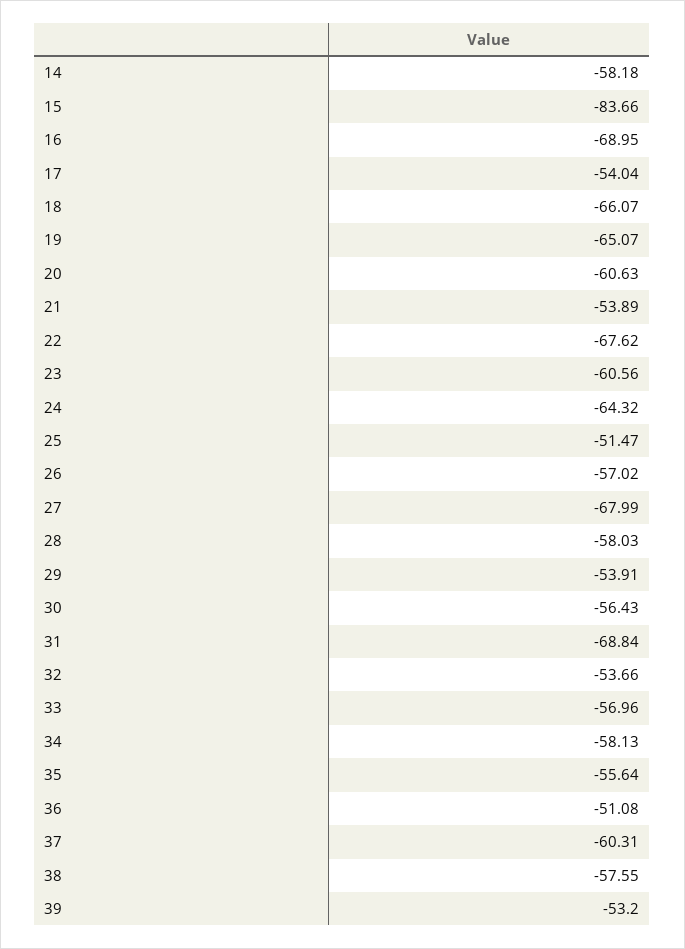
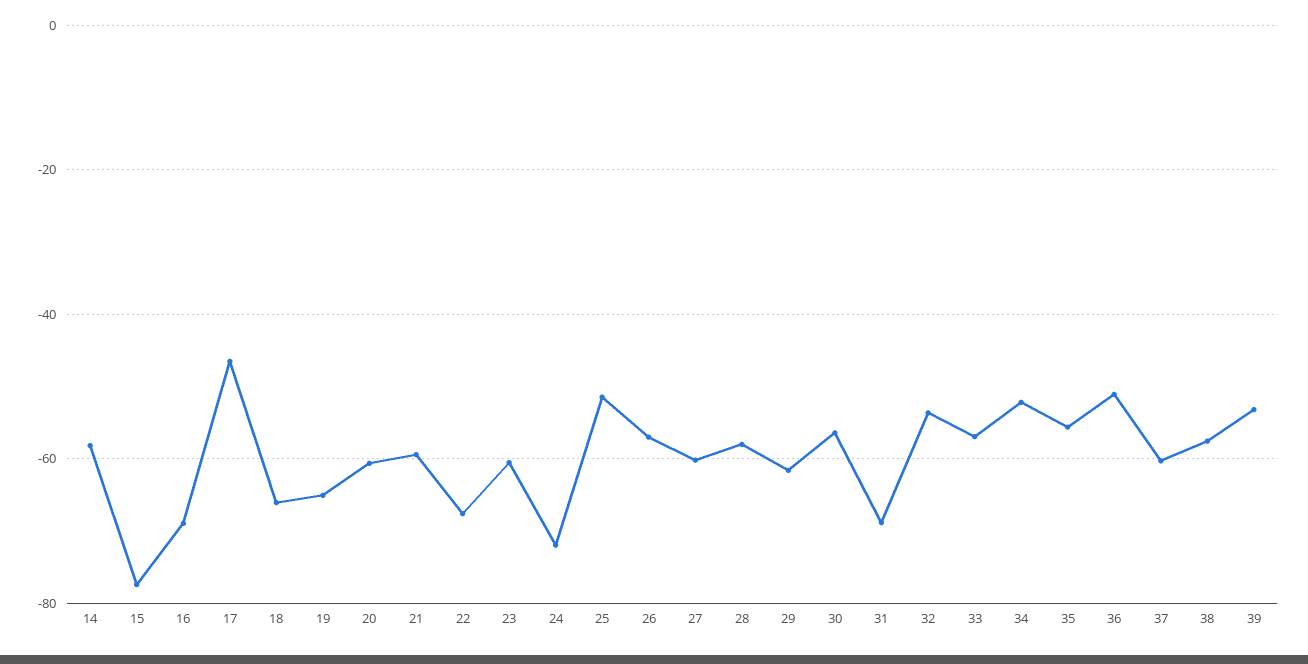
  {
    "14": -58.18,
-   "15": -83.66,
+   "15": -78,
    "16": -68.95,
-   "17": -54.04,
+   "17": -46,
    "18": -66.07,
    "19": -65.07,
    "20": -60.63,
-   "21": -53.89,
+   "21": -60,
    "22": -67.62,
    "23": -60.56,
-   "24": -64.32,
+   "24": -72,
    "25": -51.47,
    "26": -57.02,
-   "27": -67.99,
+   "27": -60,
    "28": -58.03,
-   "29": -53.91,
+   "29": -62,
    "30": -56.43,
    "31": -68.84,
    "32": -53.66,
    "33": -56.96,
-   "34": -58.13,
+   "34": -52,
    "35": -55.64,
    "36": -51.08,
    "37": -60.31,
    "38": -57.55,
    "39": -53.2
  }

